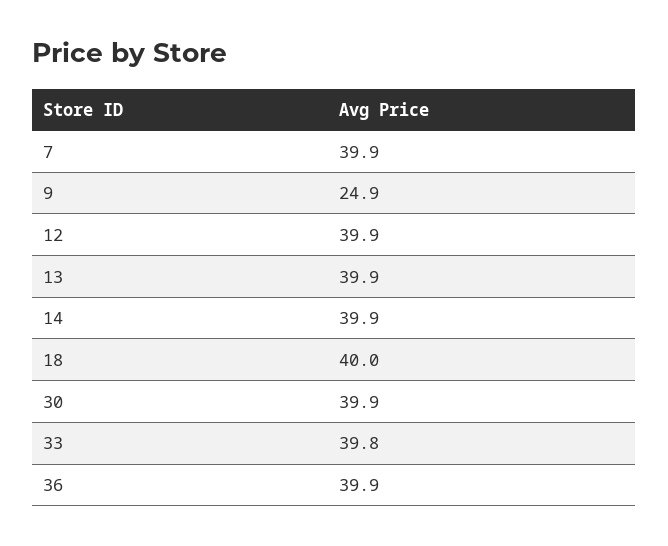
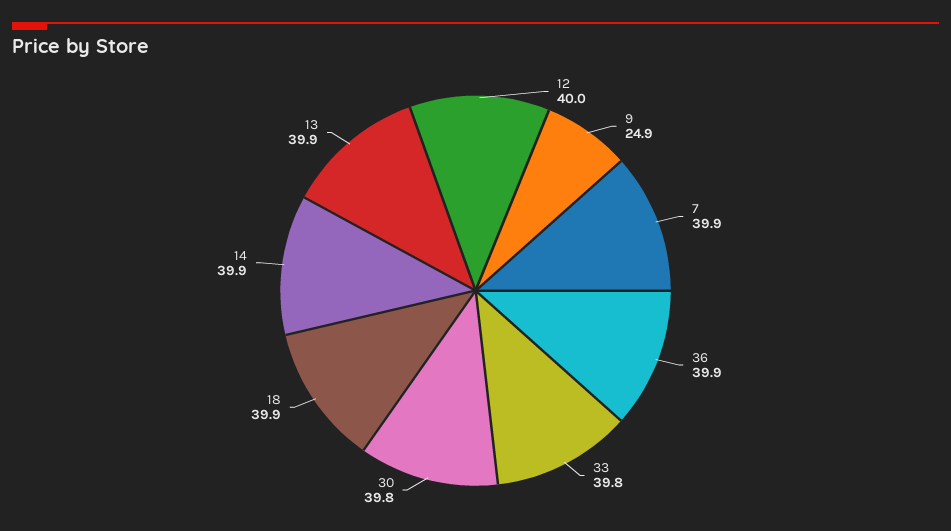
  {
    "7": 39.9,
    "9": 24.9,
-   "12": 39.9,
+   "12": 40,
    "13": 39.9,
    "14": 39.9,
-   "18": 40,
+   "18": 39.9,
-   "30": 39.9,
+   "30": 39.8,
    "33": 39.8,
    "36": 39.9
  }

